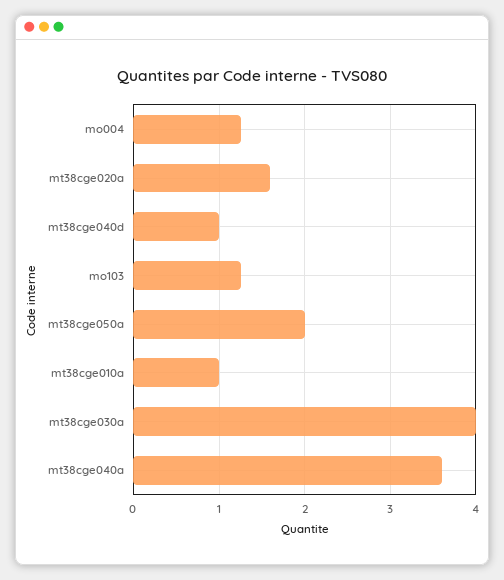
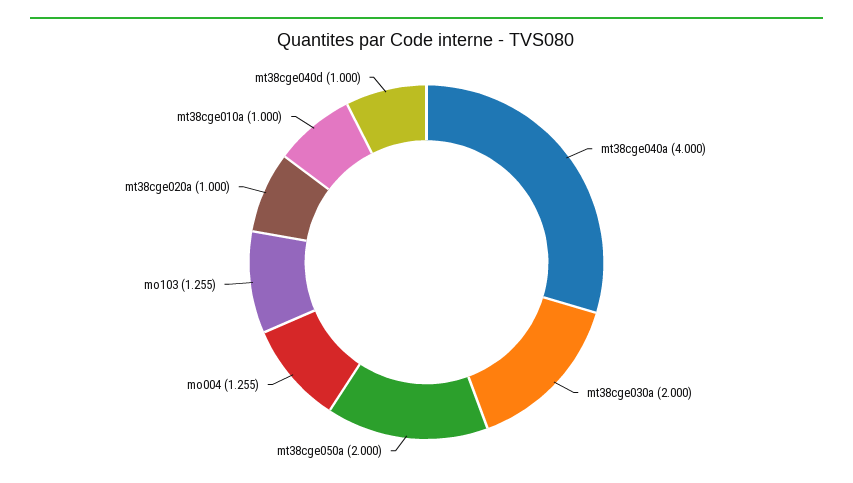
  {
    "mo004": 1.255,
-   "mt38cge020a": 1.6,
+   "mt38cge020a": 1,
    "mt38cge040d": 1,
    "mo103": 1.255,
    "mt38cge050a": 2,
    "mt38cge010a": 1,
-   "mt38cge030a": 4,
+   "mt38cge030a": 2,
-   "mt38cge040a": 3.6
+   "mt38cge040a": 4
  }

